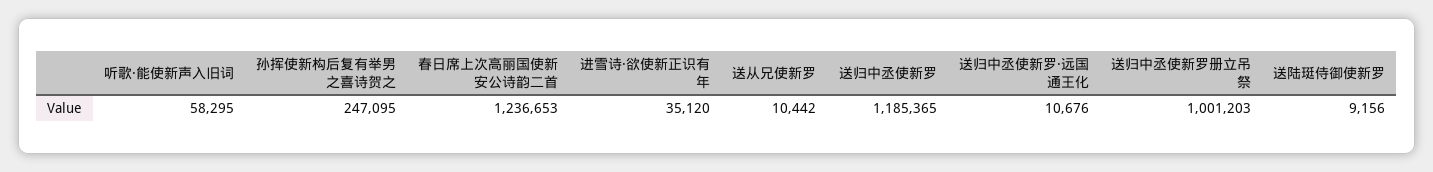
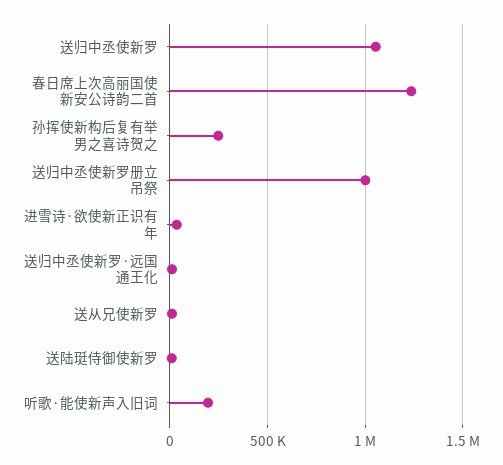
  {
-   "听歌·能使新声入旧词": 58295,
+   "听歌·能使新声入旧词": 200000,
    "孙挥使新构后复有举男之喜诗贺之": 247095,
    "春日席上次高丽国使新安公诗韵二首": 1236653,
    "进雪诗·欲使新正识有年": 35120,
    "送从兄使新罗": 10442,
-   "送归中丞使新罗": 1185365,
+   "送归中丞使新罗": 1050000,
    "送归中丞使新罗·远国通王化": 10676,
    "送归中丞使新罗册立吊祭": 1001203,
    "送陆珽侍御使新罗": 9156
  }

